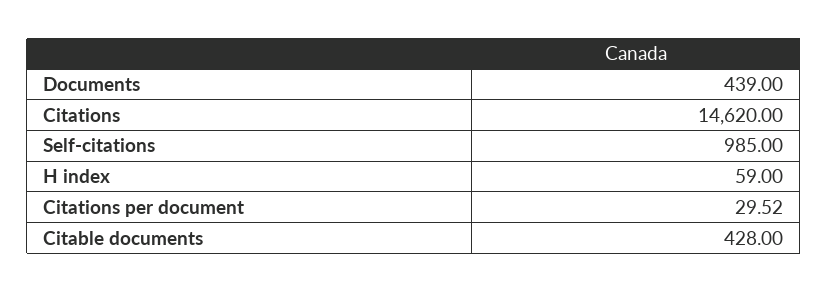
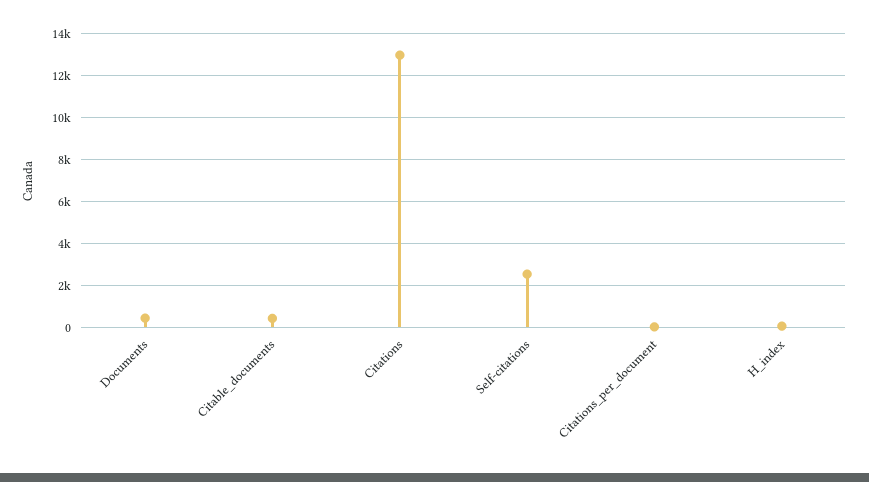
  {
    "Documents": 439,
-   "Citations": 14620,
+   "Citations": 13000,
-   "Self-citations": 985,
+   "Self-citations": 2500,
    "H index": 59,
    "Citations per document": 29.52,
    "Citable documents": 428
  }

